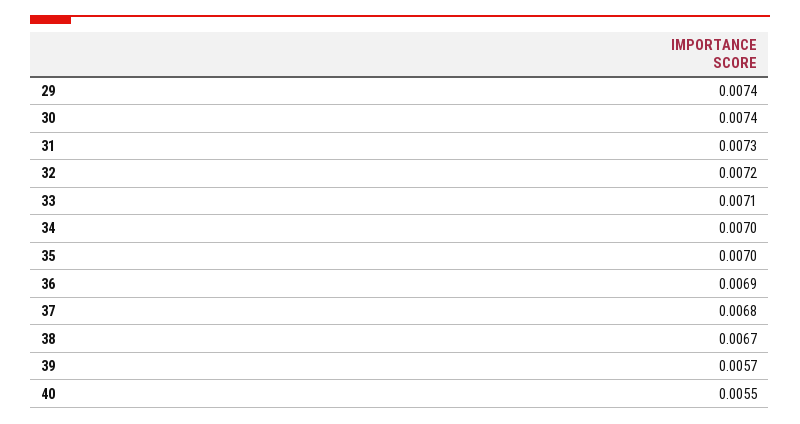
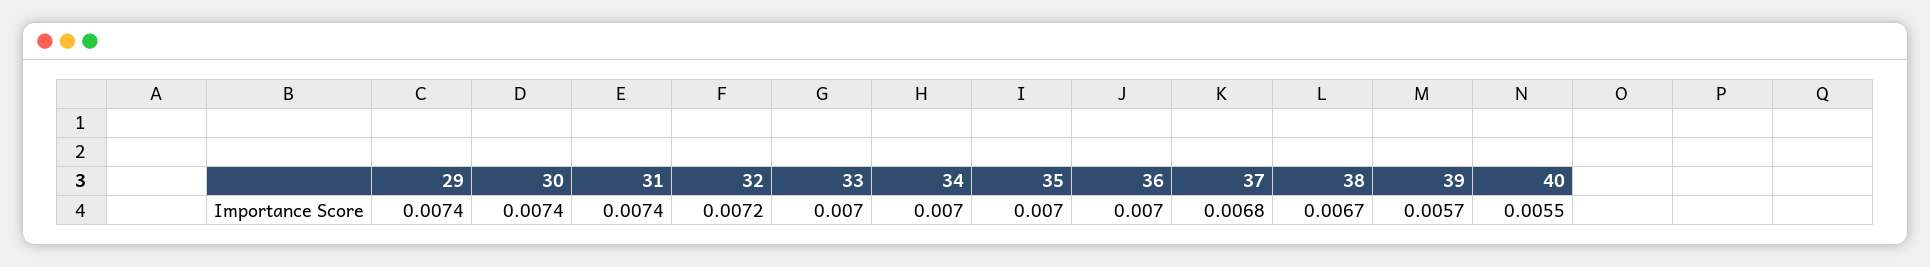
  {
    "29": 0.0074,
    "30": 0.0074,
-   "31": 0.0073,
+   "31": 0.0074,
    "32": 0.0072,
-   "33": 0.0071,
+   "33": 0.007,
    "34": 0.007,
    "35": 0.007,
-   "36": 0.0069,
+   "36": 0.007,
    "37": 0.0068,
    "38": 0.0067,
    "39": 0.0057,
    "40": 0.0055
  }

